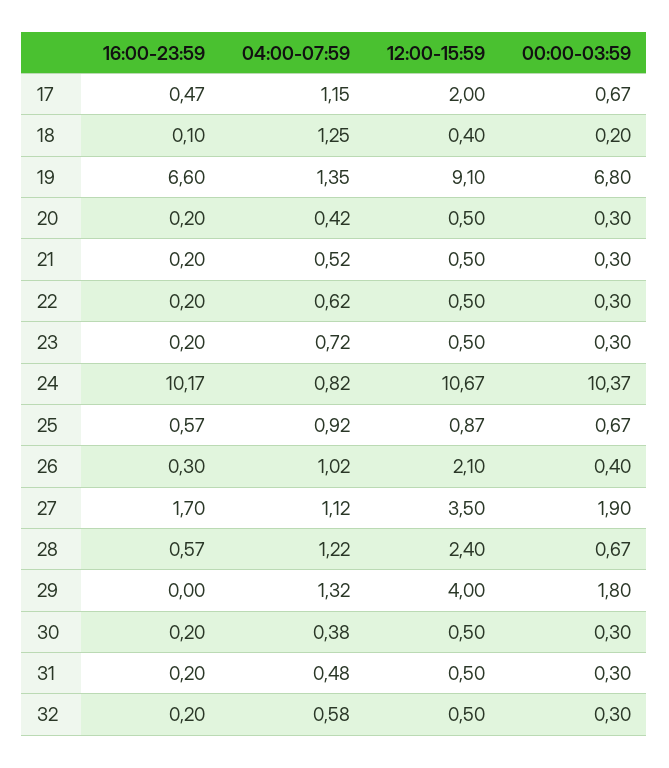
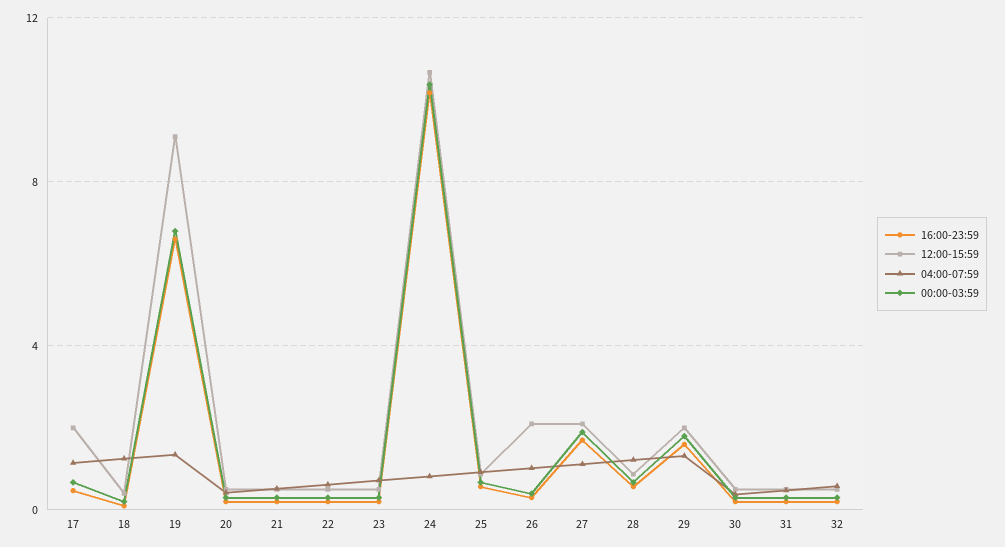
  {
    "16:00-23:59": {
      "17": 0.47,
      "18": 0.1,
      "19": 6.6,
      "20": 0.2,
      "21": 0.2,
      "22": 0.2,
      "23": 0.2,
      "24": 10.17,
      "25": 0.57,
      "26": 0.3,
      "27": 1.7,
      "28": 0.57,
-     "29": 0,
+     "29": 1.5,
      "30": 0.2,
      "31": 0.2,
      "32": 0.2
    },
    "04:00-07:59": {
      "17": 1.15,
      "18": 1.25,
      "19": 1.35,
      "20": 0.42,
      "21": 0.52,
      "22": 0.62,
      "23": 0.72,
      "24": 0.82,
      "25": 0.92,
      "26": 1.02,
      "27": 1.12,
      "28": 1.22,
      "29": 1.32,
      "30": 0.38,
      "31": 0.48,
      "32": 0.58
    },
    "12:00-15:59": {
      "17": 2,
      "18": 0.4,
      "19": 9.1,
      "20": 0.5,
      "21": 0.5,
      "22": 0.5,
      "23": 0.5,
      "24": 10.67,
      "25": 0.87,
      "26": 2.1,
-     "27": 3.5,
+     "27": 2,
-     "28": 2.4,
+     "28": 1,
-     "29": 4,
+     "29": 2,
      "30": 0.5,
      "31": 0.5,
      "32": 0.5
    },
    "00:00-03:59": {
      "17": 0.67,
      "18": 0.2,
      "19": 6.8,
      "20": 0.3,
      "21": 0.3,
      "22": 0.3,
      "23": 0.3,
      "24": 10.37,
      "25": 0.67,
      "26": 0.4,
      "27": 1.9,
      "28": 0.67,
      "29": 1.8,
      "30": 0.3,
      "31": 0.3,
      "32": 0.3
    }
  }

